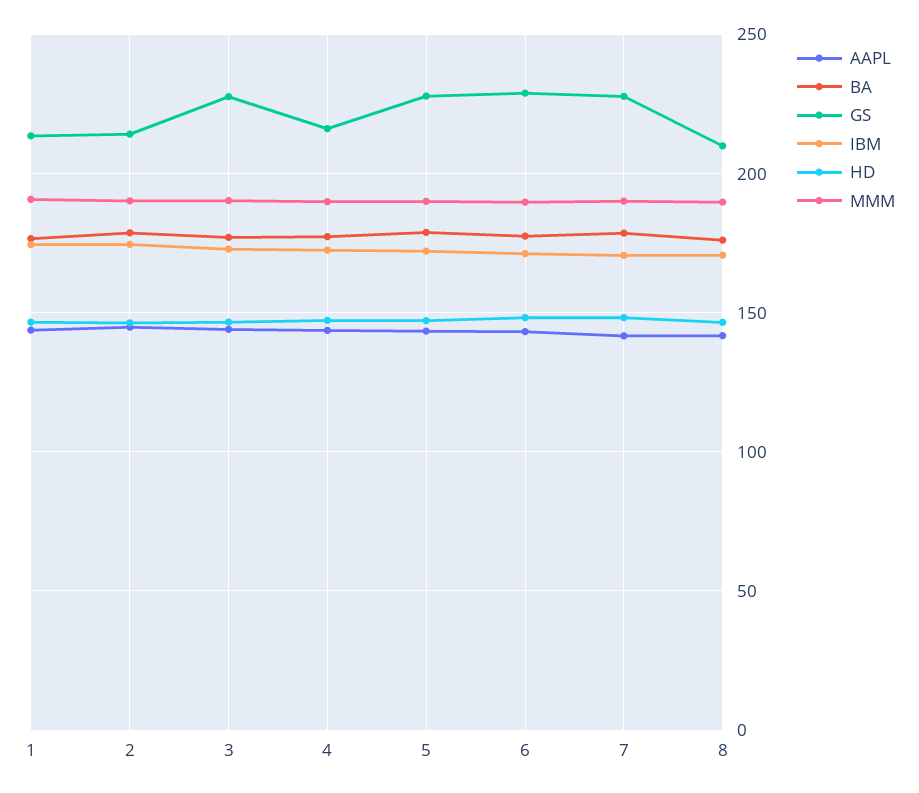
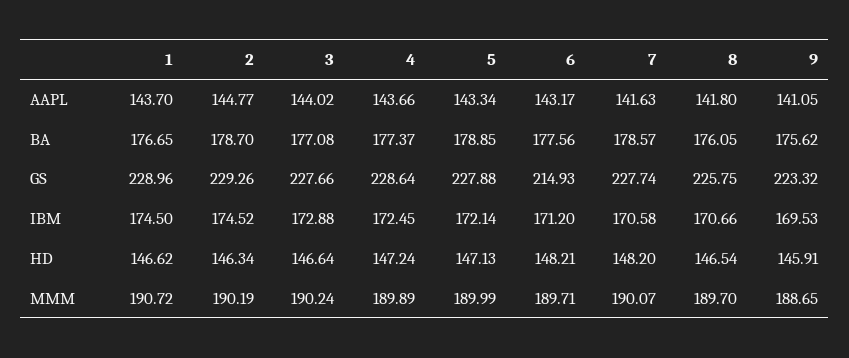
  {
    "AAPL": {
      "1": 143.7,
      "2": 144.77,
      "3": 144.02,
      "4": 143.66,
      "5": 143.34,
      "6": 143.17,
      "7": 141.63,
-     "8": 141.8
+     "8": 141.8,
+     "9": 141.05
    },
    "BA": {
      "1": 176.65,
      "2": 178.7,
      "3": 177.08,
      "4": 177.37,
      "5": 178.85,
      "6": 177.56,
      "7": 178.57,
-     "8": 176.05
+     "8": 176.05,
+     "9": 175.62
    },
    "GS": {
-     "1": 215,
+     "1": 228.96,
-     "2": 215,
+     "2": 229.26,
      "3": 227.66,
-     "4": 215,
+     "4": 228.64,
      "5": 227.88,
-     "6": 230,
+     "6": 214.93,
      "7": 227.74,
-     "8": 210
+     "8": 225.75,
+     "9": 223.32
    },
    "IBM": {
      "1": 174.5,
      "2": 174.52,
      "3": 172.88,
      "4": 172.45,
      "5": 172.14,
      "6": 171.2,
      "7": 170.58,
-     "8": 170.66
+     "8": 170.66,
+     "9": 169.53
    },
    "HD": {
      "1": 146.62,
      "2": 146.34,
      "3": 146.64,
      "4": 147.24,
      "5": 147.13,
      "6": 148.21,
      "7": 148.2,
-     "8": 146.54
+     "8": 146.54,
+     "9": 145.91
    },
    "MMM": {
      "1": 190.72,
      "2": 190.19,
      "3": 190.24,
      "4": 189.89,
      "5": 189.99,
      "6": 189.71,
      "7": 190.07,
-     "8": 189.7
+     "8": 189.7,
+     "9": 188.65
    }
  }

